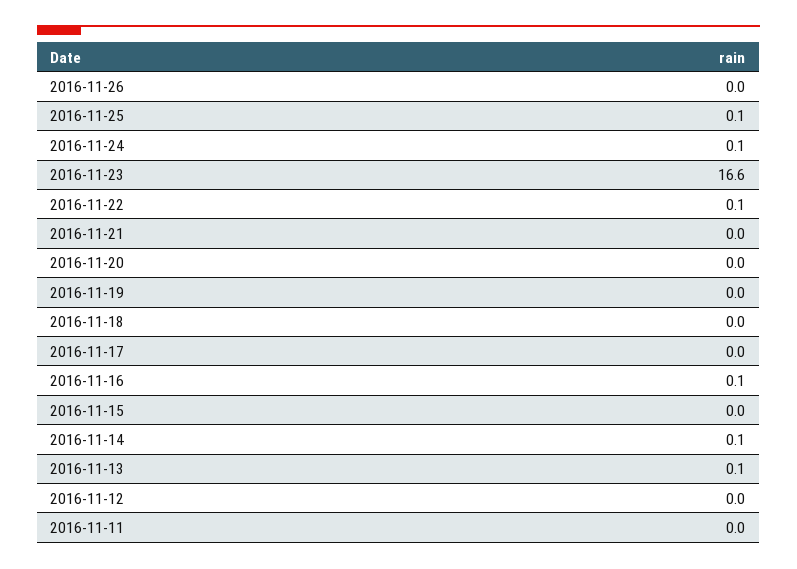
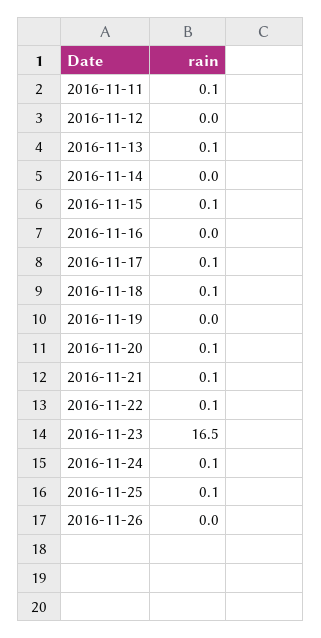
  {
    "2016-11-26": 0,
    "2016-11-25": 0.1,
    "2016-11-24": 0.1,
-   "2016-11-23": 16.6,
+   "2016-11-23": 16.5,
    "2016-11-22": 0.1,
-   "2016-11-21": 0,
+   "2016-11-21": 0.1,
-   "2016-11-20": 0,
+   "2016-11-20": 0.1,
    "2016-11-19": 0,
-   "2016-11-18": 0,
+   "2016-11-18": 0.1,
-   "2016-11-17": 0,
+   "2016-11-17": 0.1,
-   "2016-11-16": 0.1,
+   "2016-11-16": 0,
-   "2016-11-15": 0,
+   "2016-11-15": 0.1,
-   "2016-11-14": 0.1,
+   "2016-11-14": 0,
    "2016-11-13": 0.1,
    "2016-11-12": 0,
-   "2016-11-11": 0
+   "2016-11-11": 0.1
  }

